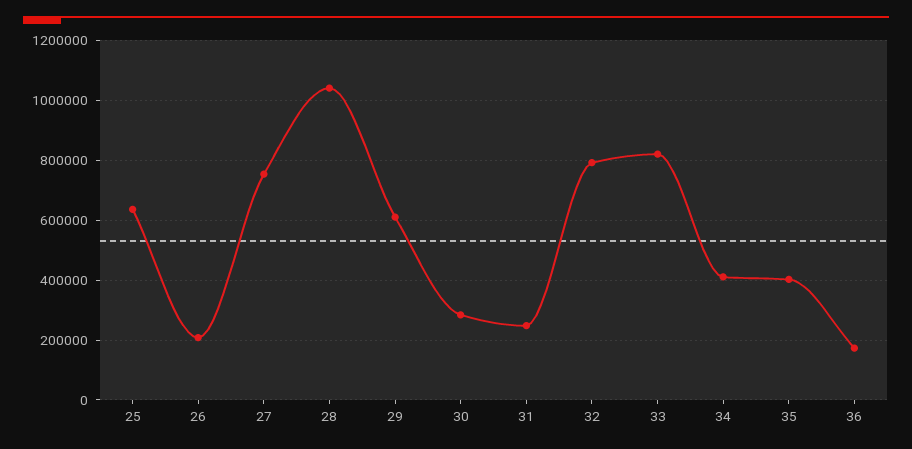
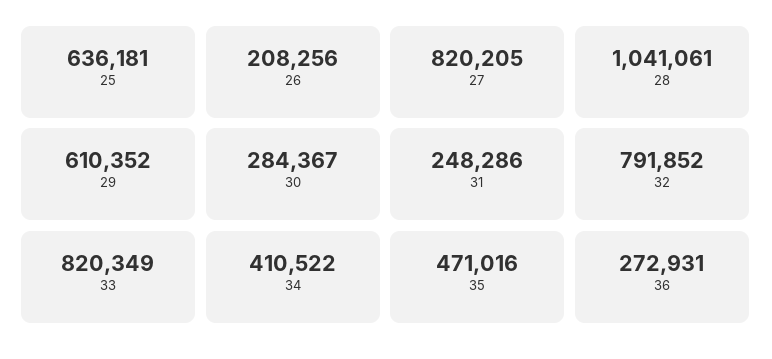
  {
    "25": 636181,
    "26": 208256,
-   "27": 750000,
+   "27": 820205,
    "28": 1041061,
    "29": 610352,
    "30": 284367,
    "31": 248286,
    "32": 791852,
    "33": 820349,
    "34": 410522,
-   "35": 400000,
+   "35": 471016,
-   "36": 175000
+   "36": 272931
  }

